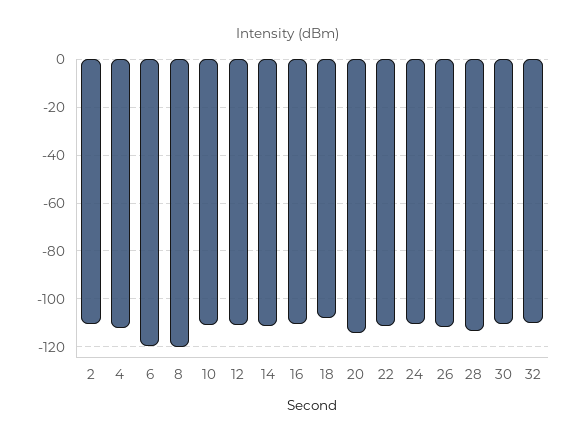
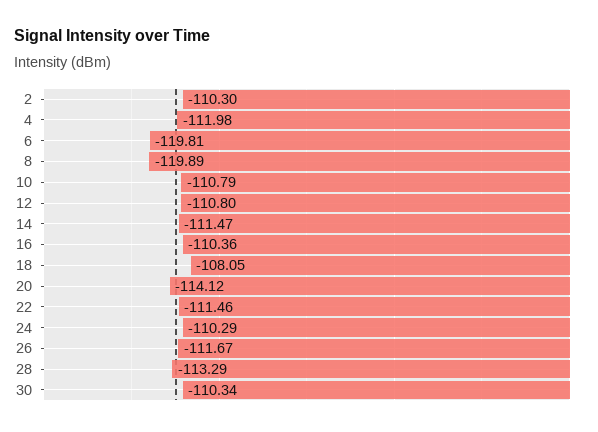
  {
    "2": -110.3,
    "4": -111.98,
    "6": -119.81,
    "8": -119.89,
    "10": -110.79,
    "12": -110.8,
    "14": -111.47,
    "16": -110.36,
    "18": -108.05,
    "20": -114.12,
    "22": -111.46,
    "24": -110.29,
    "26": -111.67,
    "28": -113.29,
-   "30": -110.34,
+   "30": -110.34
-   "32": -110
  }

